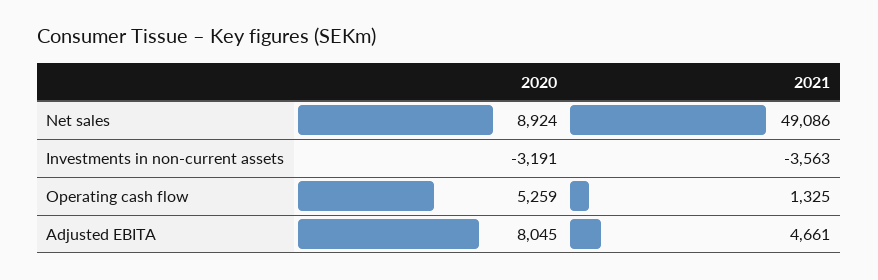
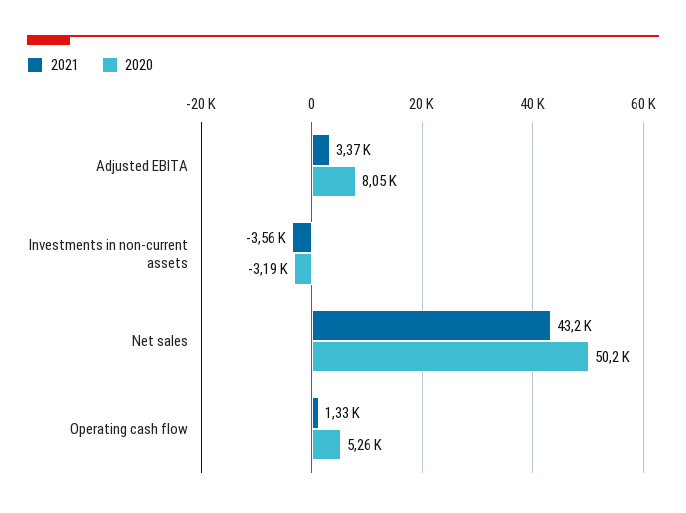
  {
    "2020": {
-     "Net sales": 8924,
+     "Net sales": 50200,
      "Investments in non-current assets": -3191,
      "Operating cash flow": 5259,
      "Adjusted EBITA": 8045
    },
    "2021": {
-     "Net sales": 49086,
+     "Net sales": 43200,
      "Investments in non-current assets": -3563,
      "Operating cash flow": 1325,
-     "Adjusted EBITA": 4661
+     "Adjusted EBITA": 3370
    }
  }

